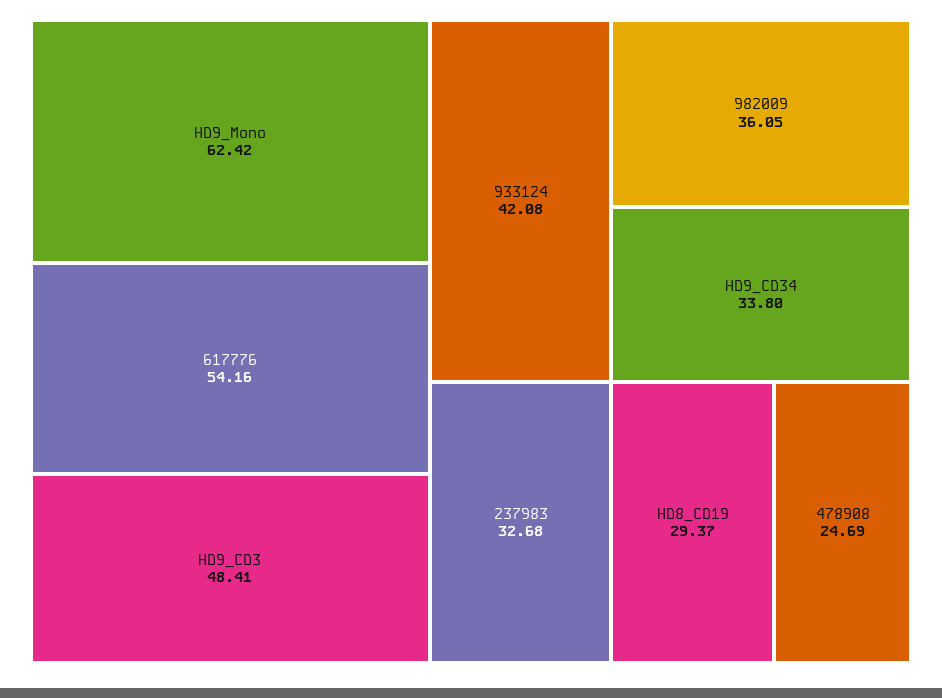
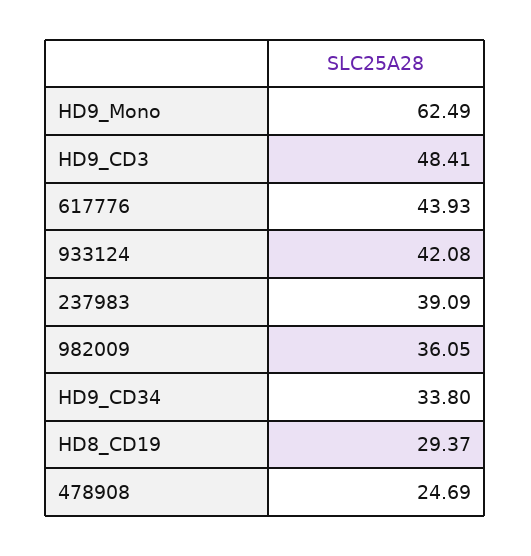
  {
-   "HD9_Mono": 62.42,
+   "HD9_Mono": 62.49,
-   "617776": 54.16,
+   "617776": 43.93,
    "HD9_CD3": 48.41,
    "933124": 42.08,
    "982009": 36.05,
    "HD9_CD34": 33.8,
-   "237983": 32.68,
+   "237983": 39.09,
    "HD8_CD19": 29.37,
    "478908": 24.69
  }

